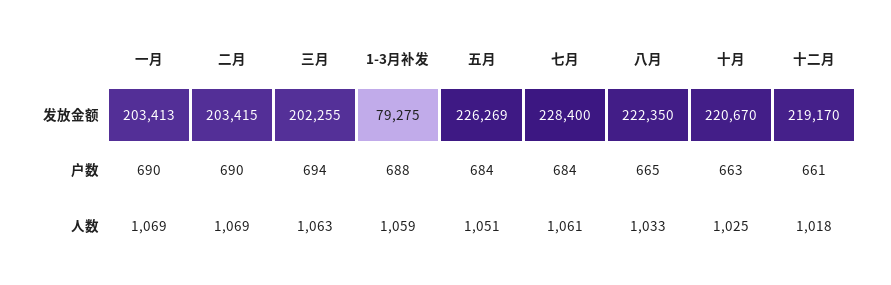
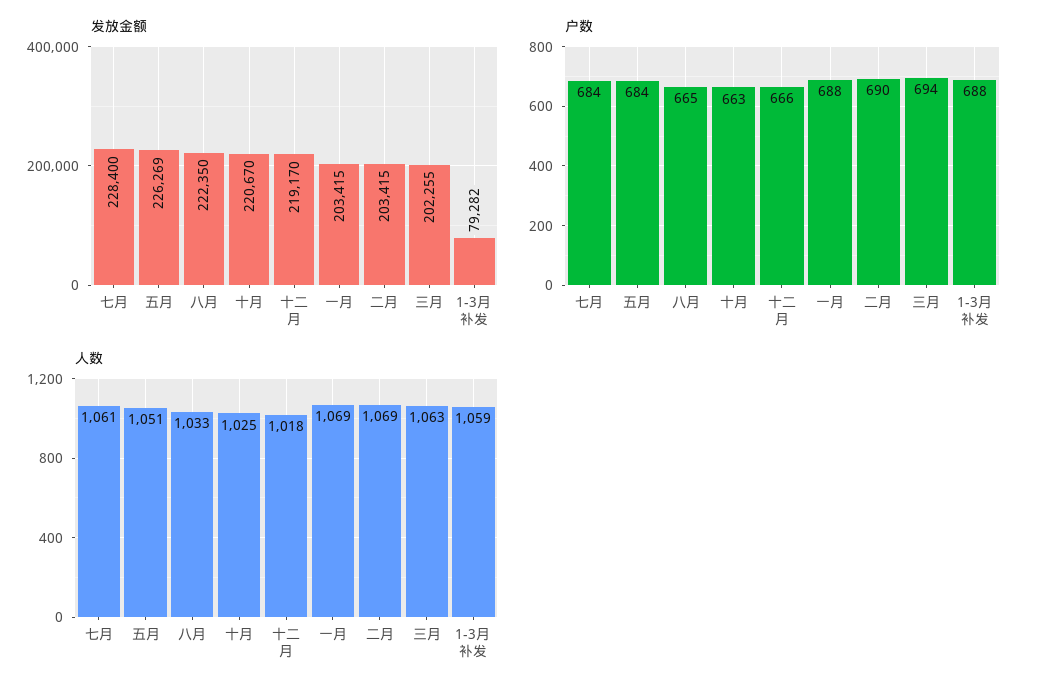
  {
    "发放金额": {
-     "一月": 203413,
+     "一月": 203415,
      "二月": 203415,
      "三月": 202255,
-     "1-3月补发": 79275,
+     "1-3月补发": 79282,
      "五月": 226269,
      "七月": 228400,
      "八月": 222350,
      "十月": 220670,
      "十二月": 219170
    },
    "户数": {
-     "一月": 690,
+     "一月": 688,
      "二月": 690,
      "三月": 694,
      "1-3月补发": 688,
      "五月": 684,
      "七月": 684,
      "八月": 665,
      "十月": 663,
-     "十二月": 661
+     "十二月": 666
    },
    "人数": {
      "一月": 1069,
      "二月": 1069,
      "三月": 1063,
      "1-3月补发": 1059,
      "五月": 1051,
      "七月": 1061,
      "八月": 1033,
      "十月": 1025,
      "十二月": 1018
    }
  }

